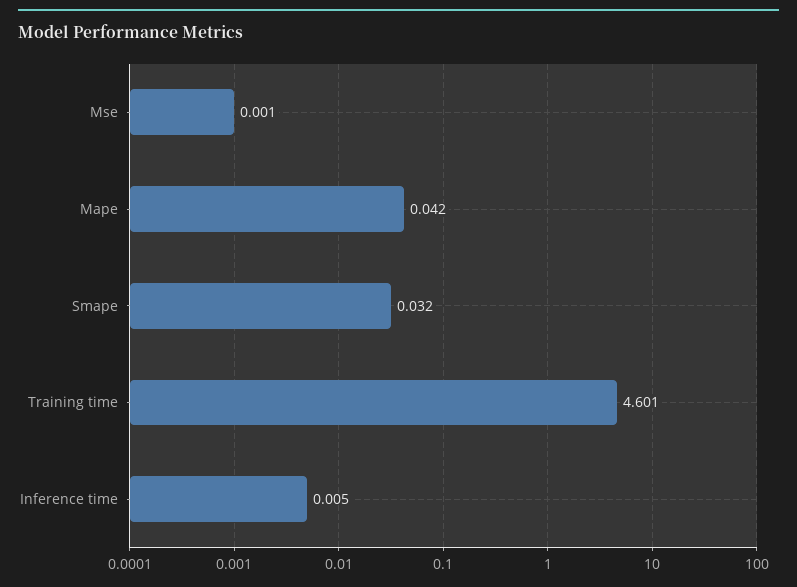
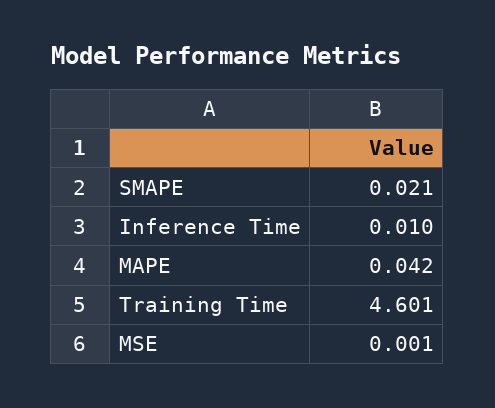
  {
    "Mse": 0.001,
    "Mape": 0.042,
-   "Smape": 0.032,
+   "Smape": 0.021,
    "Training time": 4.601,
-   "Inference time": 0.005
+   "Inference time": 0.01
  }

